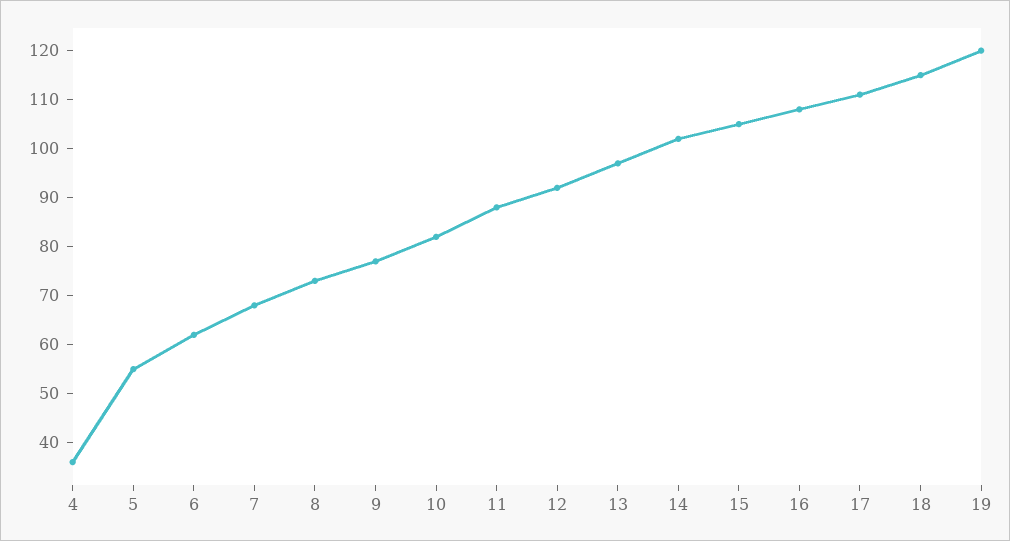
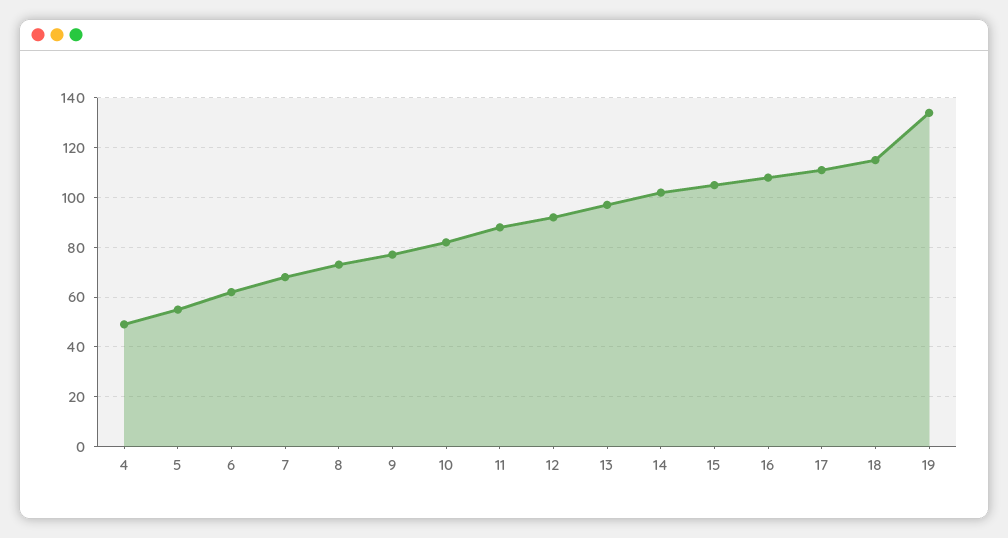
  {
-   "4": 35,
+   "4": 50,
    "5": 55,
    "6": 60,
    "7": 70,
    "8": 75,
    "9": 75,
    "10": 80,
    "11": 90,
    "12": 90,
    "13": 95,
    "14": 100,
    "15": 105,
    "16": 110,
    "17": 110,
    "18": 115,
-   "19": 120
+   "19": 135
  }

